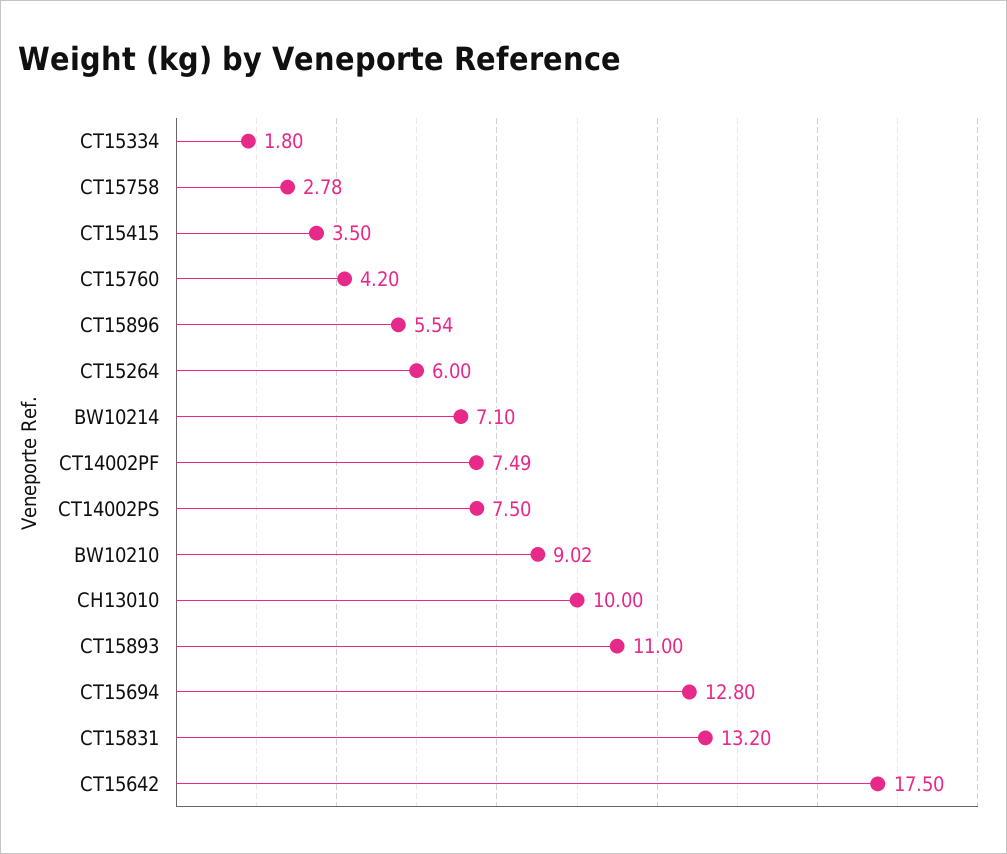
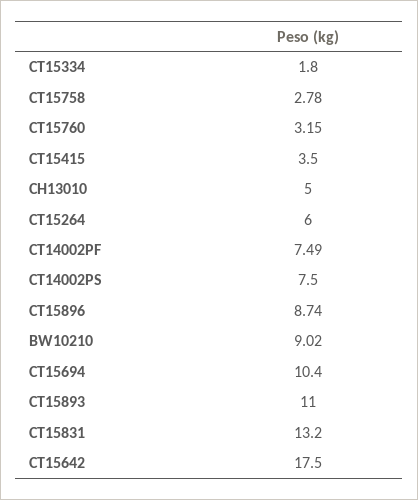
  {
    "CT15334": 1.8,
    "CT15758": 2.78,
    "CT15415": 3.5,
-   "CT15760": 4.2,
+   "CT15760": 3.15,
-   "CT15896": 5.54,
+   "CT15896": 8.74,
    "CT15264": 6,
-   "BW10214": 7.1,
    "CT14002PF": 7.49,
    "CT14002PS": 7.5,
    "BW10210": 9.02,
-   "CH13010": 10,
+   "CH13010": 5,
    "CT15893": 11,
-   "CT15694": 12.8,
+   "CT15694": 10.4,
    "CT15831": 13.2,
    "CT15642": 17.5
  }

